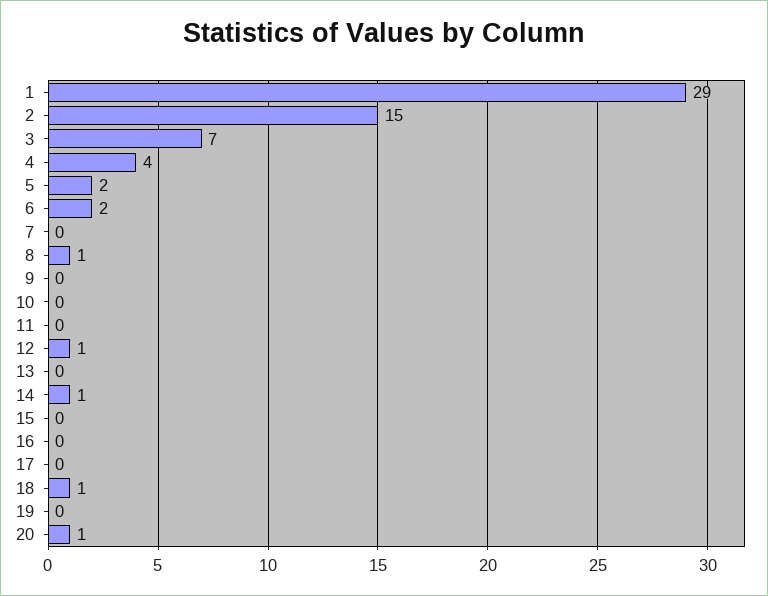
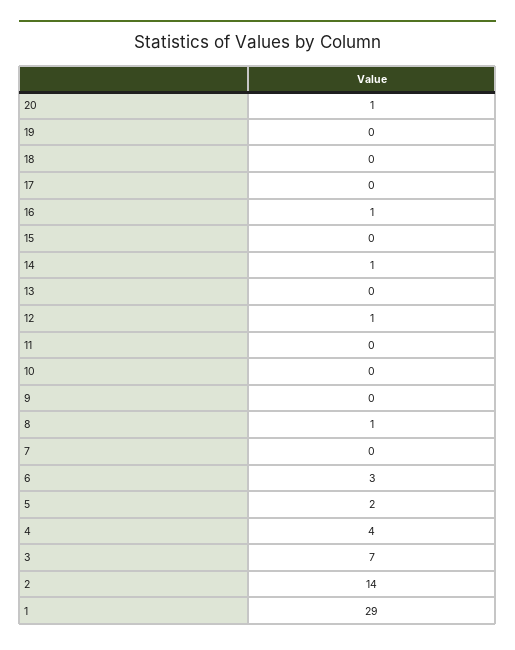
  {
    "1": 29,
-   "2": 15,
+   "2": 14,
    "3": 7,
    "4": 4,
    "5": 2,
-   "6": 2,
+   "6": 3,
    "7": 0,
    "8": 1,
    "9": 0,
    "10": 0,
    "11": 0,
    "12": 1,
    "13": 0,
    "14": 1,
    "15": 0,
-   "16": 0,
+   "16": 1,
    "17": 0,
-   "18": 1,
+   "18": 0,
    "19": 0,
    "20": 1
  }

